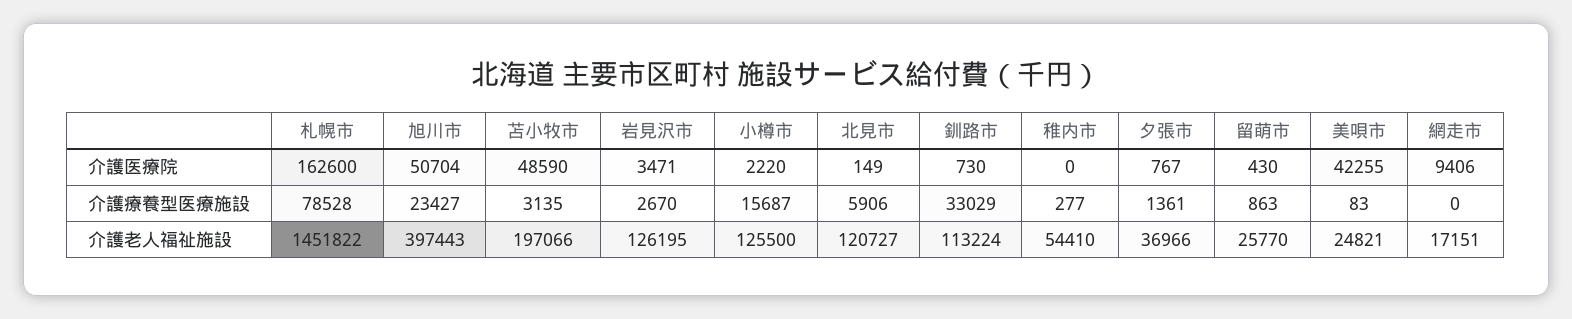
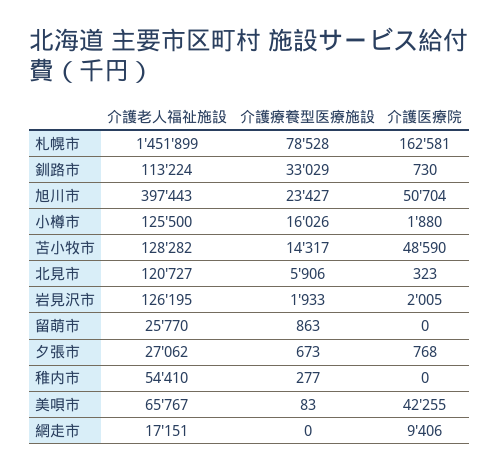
  {
    "札幌市": {
-     "介護医療院": 162600,
+     "介護医療院": 162581,
      "介護療養型医療施設": 78528,
-     "介護老人福祉施設": 1451822
+     "介護老人福祉施設": 1451899
    },
    "旭川市": {
      "介護医療院": 50704,
      "介護療養型医療施設": 23427,
      "介護老人福祉施設": 397443
    },
    "苫小牧市": {
      "介護医療院": 48590,
-     "介護療養型医療施設": 3135,
+     "介護療養型医療施設": 14317,
-     "介護老人福祉施設": 197066
+     "介護老人福祉施設": 128282
    },
    "岩見沢市": {
-     "介護医療院": 3471,
+     "介護医療院": 2005,
-     "介護療養型医療施設": 2670,
+     "介護療養型医療施設": 1933,
      "介護老人福祉施設": 126195
    },
    "小樽市": {
-     "介護医療院": 2220,
+     "介護医療院": 1880,
-     "介護療養型医療施設": 15687,
+     "介護療養型医療施設": 16026,
      "介護老人福祉施設": 125500
    },
    "北見市": {
-     "介護医療院": 149,
+     "介護医療院": 323,
      "介護療養型医療施設": 5906,
      "介護老人福祉施設": 120727
    },
    "釧路市": {
      "介護医療院": 730,
      "介護療養型医療施設": 33029,
      "介護老人福祉施設": 113224
    },
    "稚内市": {
      "介護医療院": 0,
      "介護療養型医療施設": 277,
      "介護老人福祉施設": 54410
    },
    "夕張市": {
-     "介護医療院": 767,
+     "介護医療院": 768,
-     "介護療養型医療施設": 1361,
+     "介護療養型医療施設": 673,
-     "介護老人福祉施設": 36966
+     "介護老人福祉施設": 27062
    },
    "留萌市": {
-     "介護医療院": 430,
+     "介護医療院": 0,
      "介護療養型医療施設": 863,
      "介護老人福祉施設": 25770
    },
    "美唄市": {
      "介護医療院": 42255,
      "介護療養型医療施設": 83,
-     "介護老人福祉施設": 24821
+     "介護老人福祉施設": 65767
    },
    "網走市": {
      "介護医療院": 9406,
      "介護療養型医療施設": 0,
      "介護老人福祉施設": 17151
    }
  }

